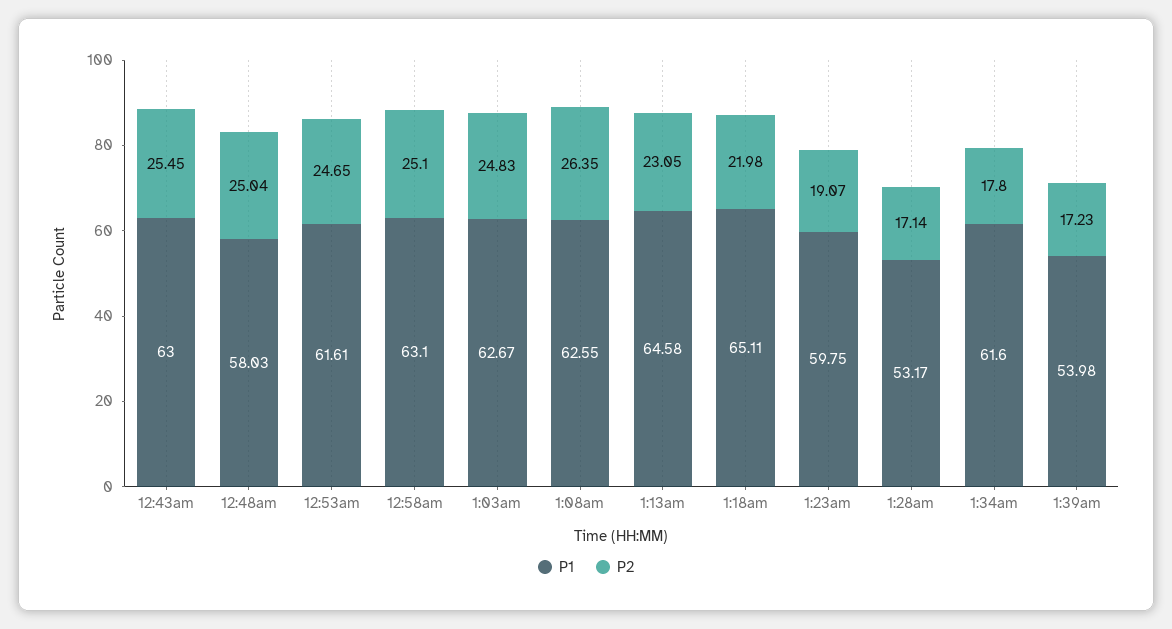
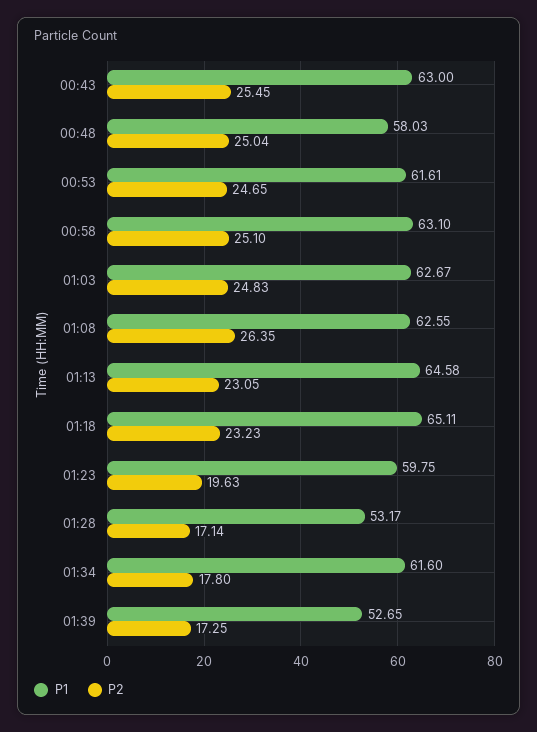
  {
    "P1": {
      "12:43am": 63,
      "12:48am": 58.03,
      "12:53am": 61.61,
      "12:58am": 63.1,
      "1:03am": 62.67,
      "1:08am": 62.55,
      "1:13am": 64.58,
      "1:18am": 65.11,
      "1:23am": 59.75,
      "1:28am": 53.17,
      "1:34am": 61.6,
-     "1:39am": 53.98
+     "1:39am": 52.65
    },
    "P2": {
      "12:43am": 25.45,
      "12:48am": 25.04,
      "12:53am": 24.65,
      "12:58am": 25.1,
      "1:03am": 24.83,
      "1:08am": 26.35,
      "1:13am": 23.05,
-     "1:18am": 21.98,
+     "1:18am": 23.23,
-     "1:23am": 19.07,
+     "1:23am": 19.63,
      "1:28am": 17.14,
      "1:34am": 17.8,
-     "1:39am": 17.23
+     "1:39am": 17.25
    }
  }

